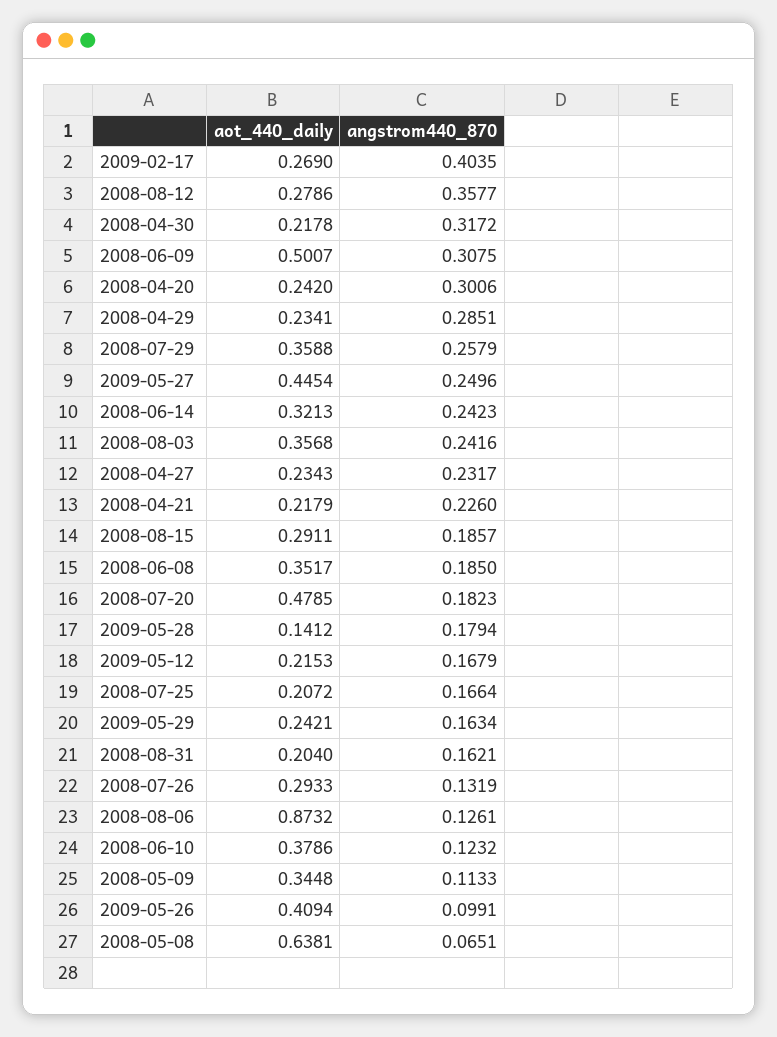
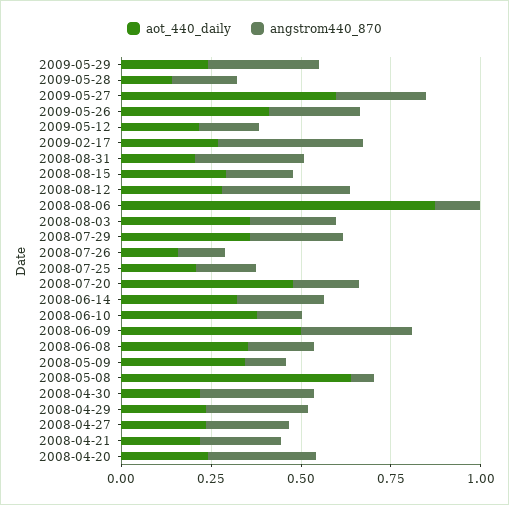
  {
    "aot_440_daily": {
      "2009-02-17": 0.269,
      "2008-08-12": 0.2786,
      "2008-04-30": 0.2178,
      "2008-06-09": 0.5007,
      "2008-04-20": 0.242,
      "2008-04-29": 0.2341,
      "2008-07-29": 0.3588,
-     "2009-05-27": 0.4454,
+     "2009-05-27": 0.6,
      "2008-06-14": 0.3213,
      "2008-08-03": 0.3568,
      "2008-04-27": 0.2343,
      "2008-04-21": 0.2179,
      "2008-08-15": 0.2911,
      "2008-06-08": 0.3517,
      "2008-07-20": 0.4785,
      "2009-05-28": 0.1412,
      "2009-05-12": 0.2153,
      "2008-07-25": 0.2072,
      "2009-05-29": 0.2421,
      "2008-08-31": 0.204,
-     "2008-07-26": 0.2933,
+     "2008-07-26": 0.15,
      "2008-08-06": 0.8732,
      "2008-06-10": 0.3786,
      "2008-05-09": 0.3448,
      "2009-05-26": 0.4094,
      "2008-05-08": 0.6381
    },
    "angstrom440_870": {
      "2009-02-17": 0.4035,
      "2008-08-12": 0.3577,
      "2008-04-30": 0.3172,
      "2008-06-09": 0.3075,
      "2008-04-20": 0.3006,
      "2008-04-29": 0.2851,
      "2008-07-29": 0.2579,
      "2009-05-27": 0.2496,
      "2008-06-14": 0.2423,
      "2008-08-03": 0.2416,
      "2008-04-27": 0.2317,
      "2008-04-21": 0.226,
      "2008-08-15": 0.1857,
      "2008-06-08": 0.185,
      "2008-07-20": 0.1823,
      "2009-05-28": 0.1794,
      "2009-05-12": 0.1679,
      "2008-07-25": 0.1664,
-     "2009-05-29": 0.1634,
+     "2009-05-29": 0.3,
-     "2008-08-31": 0.1621,
+     "2008-08-31": 0.3,
      "2008-07-26": 0.1319,
      "2008-08-06": 0.1261,
      "2008-06-10": 0.1232,
      "2008-05-09": 0.1133,
-     "2009-05-26": 0.0991,
+     "2009-05-26": 0.25,
      "2008-05-08": 0.0651
    }
  }

